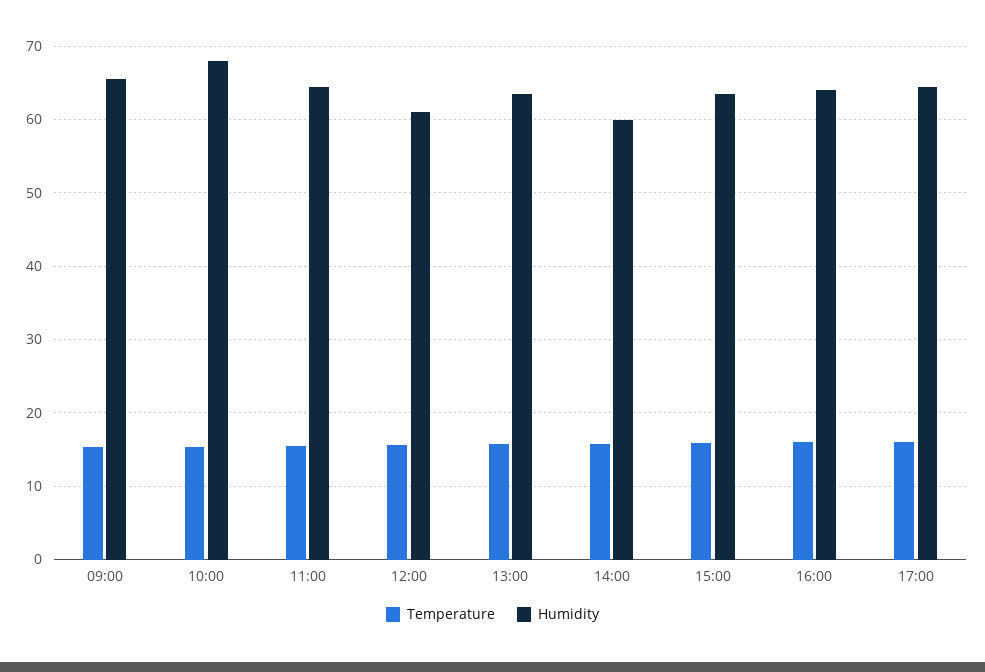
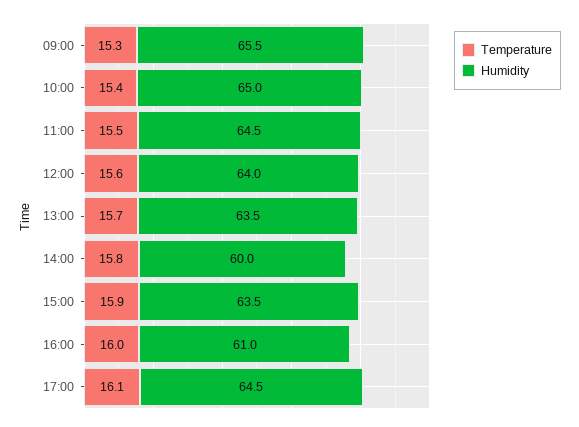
  {
    "Temperature": {
      "09:00": 15.3,
      "10:00": 15.4,
      "11:00": 15.5,
      "12:00": 15.6,
      "13:00": 15.7,
      "14:00": 15.8,
      "15:00": 15.9,
      "16:00": 16,
      "17:00": 16.1
    },
    "Humidity": {
      "09:00": 65.5,
-     "10:00": 68,
+     "10:00": 65,
      "11:00": 64.5,
-     "12:00": 61,
+     "12:00": 64,
      "13:00": 63.5,
      "14:00": 60,
      "15:00": 63.5,
-     "16:00": 64,
+     "16:00": 61,
      "17:00": 64.5
    }
  }

